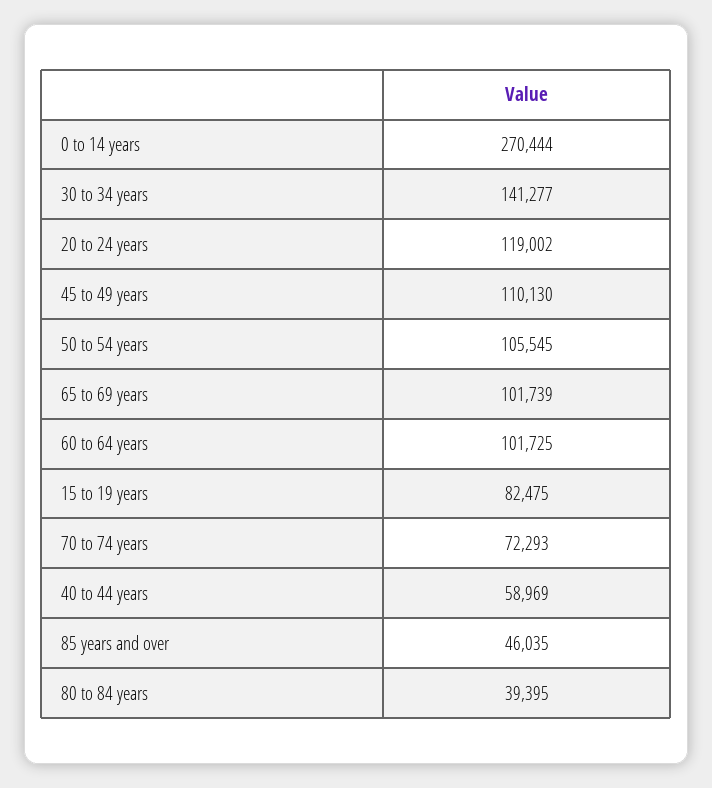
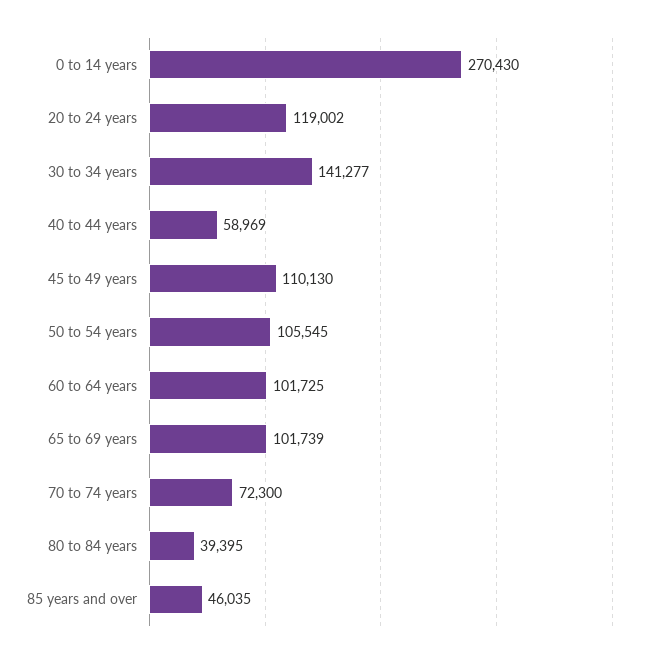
  {
-   "0 to 14 years": 270444,
+   "0 to 14 years": 270430,
    "30 to 34 years": 141277,
    "20 to 24 years": 119002,
    "45 to 49 years": 110130,
    "50 to 54 years": 105545,
    "65 to 69 years": 101739,
    "60 to 64 years": 101725,
-   "15 to 19 years": 82475,
-   "70 to 74 years": 72293,
+   "70 to 74 years": 72300,
    "40 to 44 years": 58969,
    "85 years and over": 46035,
    "80 to 84 years": 39395
  }

